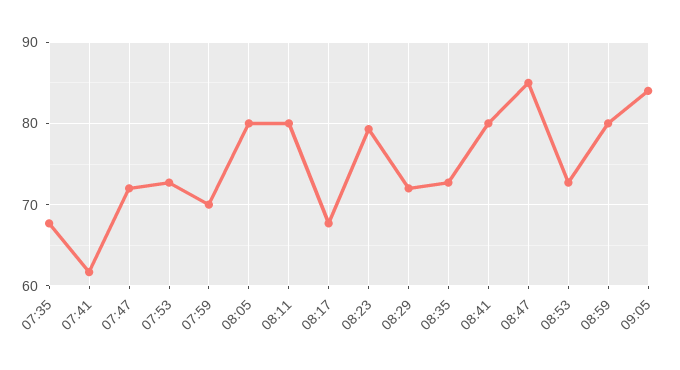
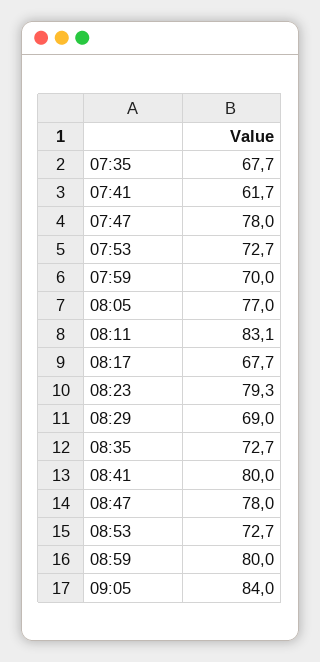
  {
    "07:35": 67.7,
    "07:41": 61.7,
-   "07:47": 72,
+   "07:47": 78,
    "07:53": 72.7,
    "07:59": 70,
-   "08:05": 80,
+   "08:05": 77,
-   "08:11": 80,
+   "08:11": 83.1,
    "08:17": 67.7,
    "08:23": 79.3,
-   "08:29": 72,
+   "08:29": 69,
    "08:35": 72.7,
    "08:41": 80,
-   "08:47": 85,
+   "08:47": 78,
    "08:53": 72.7,
    "08:59": 80,
    "09:05": 84
  }

